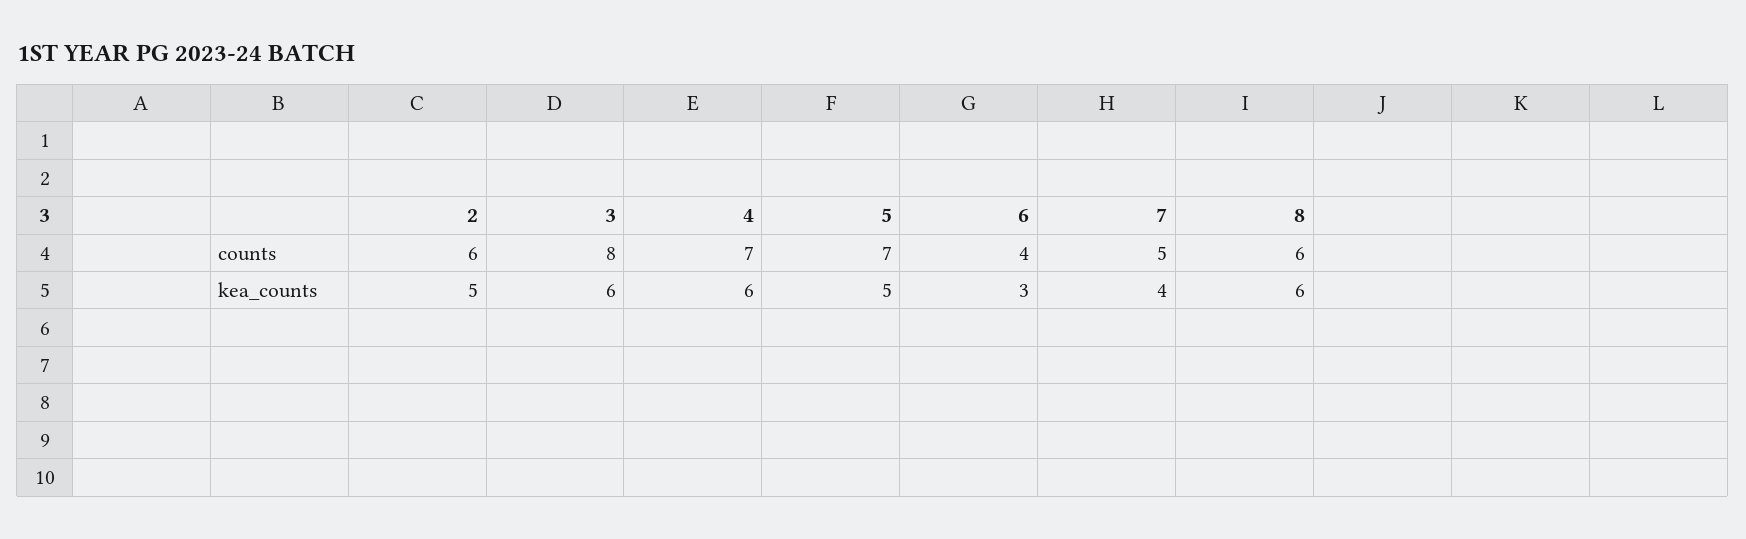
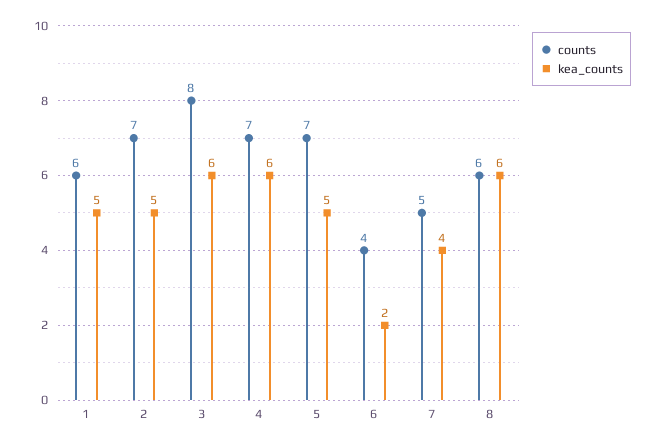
  {
    "counts": {
-     "2": 6,
+     "2": 7,
      "3": 8,
      "4": 7,
      "5": 7,
      "6": 4,
      "7": 5,
-     "8": 6
+     "8": 6,
+     "1": 6
    },
    "kea_counts": {
      "2": 5,
      "3": 6,
      "4": 6,
      "5": 5,
-     "6": 3,
+     "6": 2,
      "7": 4,
-     "8": 6
+     "8": 6,
+     "1": 5
    }
  }

